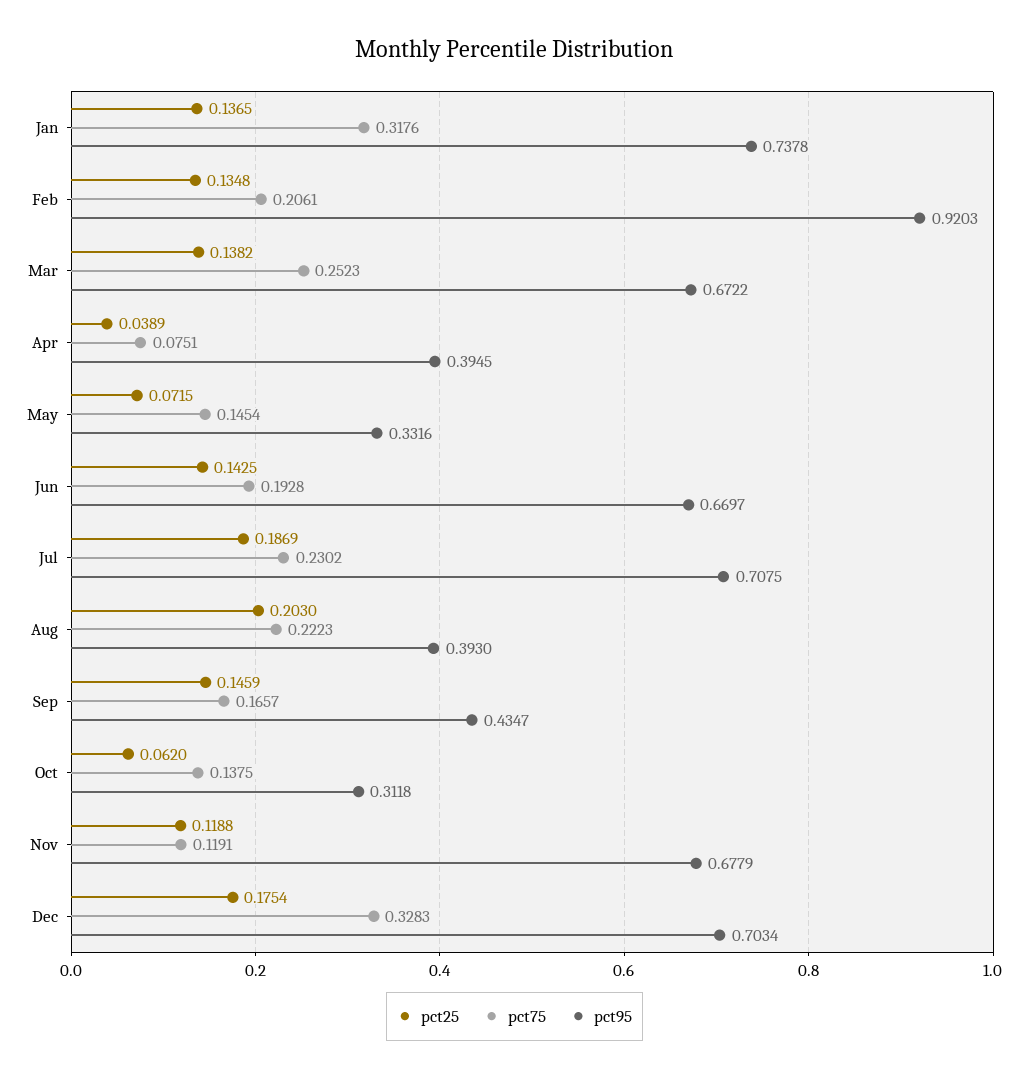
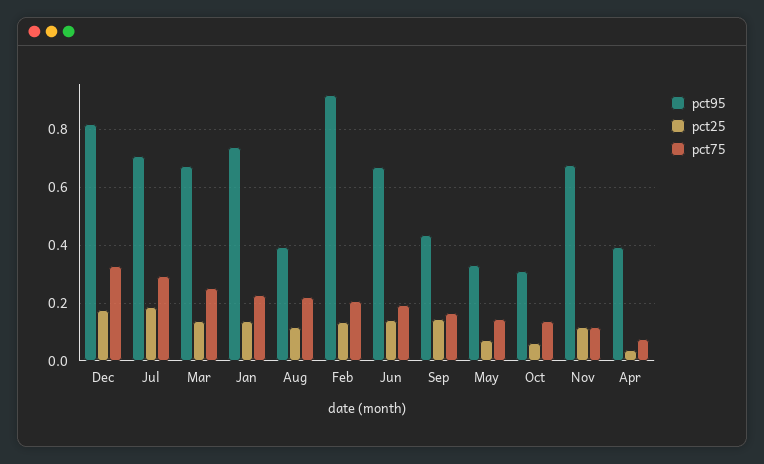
  {
    "pct25": {
      "Jan": 0.1365,
      "Feb": 0.1348,
      "Mar": 0.1382,
      "Apr": 0.0389,
      "May": 0.0715,
      "Jun": 0.1425,
      "Jul": 0.1869,
-     "Aug": 0.203,
+     "Aug": 0.125,
      "Sep": 0.1459,
      "Oct": 0.062,
      "Nov": 0.1188,
      "Dec": 0.1754
    },
    "pct75": {
-     "Jan": 0.3176,
+     "Jan": 0.225,
      "Feb": 0.2061,
      "Mar": 0.2523,
      "Apr": 0.0751,
      "May": 0.1454,
      "Jun": 0.1928,
-     "Jul": 0.2302,
+     "Jul": 0.3,
      "Aug": 0.2223,
      "Sep": 0.1657,
      "Oct": 0.1375,
      "Nov": 0.1191,
      "Dec": 0.3283
    },
    "pct95": {
      "Jan": 0.7378,
      "Feb": 0.9203,
      "Mar": 0.6722,
      "Apr": 0.3945,
      "May": 0.3316,
      "Jun": 0.6697,
      "Jul": 0.7075,
      "Aug": 0.393,
      "Sep": 0.4347,
      "Oct": 0.3118,
      "Nov": 0.6779,
-     "Dec": 0.7034
+     "Dec": 0.825
    }
  }

